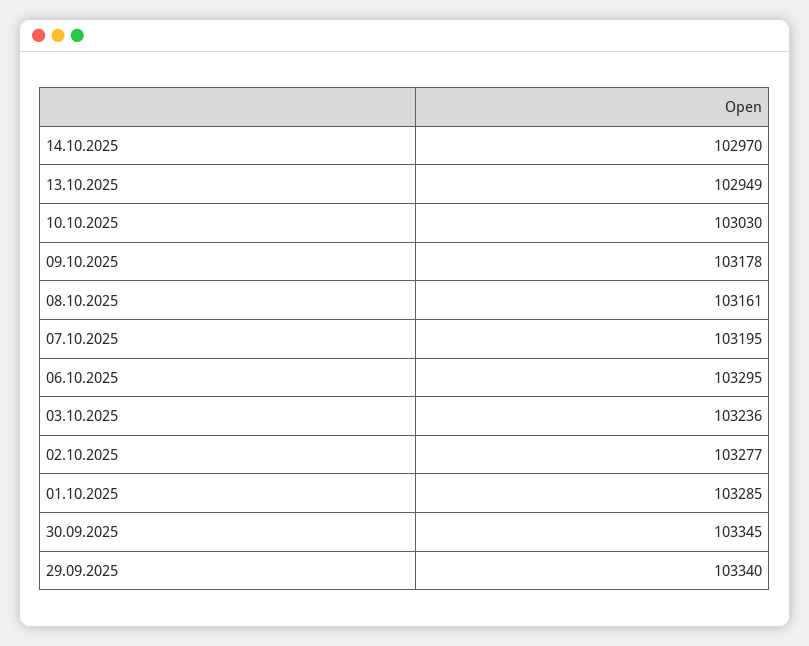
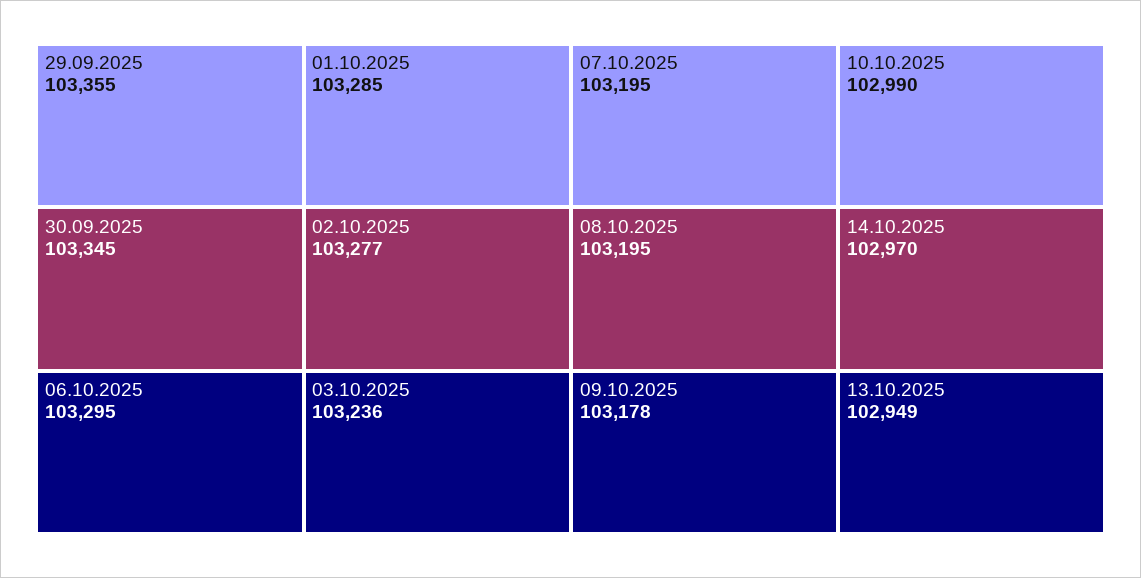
  {
    "14.10.2025": 102970,
    "13.10.2025": 102949,
-   "10.10.2025": 103030,
+   "10.10.2025": 102990,
    "09.10.2025": 103178,
-   "08.10.2025": 103161,
+   "08.10.2025": 103195,
    "07.10.2025": 103195,
    "06.10.2025": 103295,
    "03.10.2025": 103236,
    "02.10.2025": 103277,
    "01.10.2025": 103285,
    "30.09.2025": 103345,
-   "29.09.2025": 103340
+   "29.09.2025": 103355
  }

